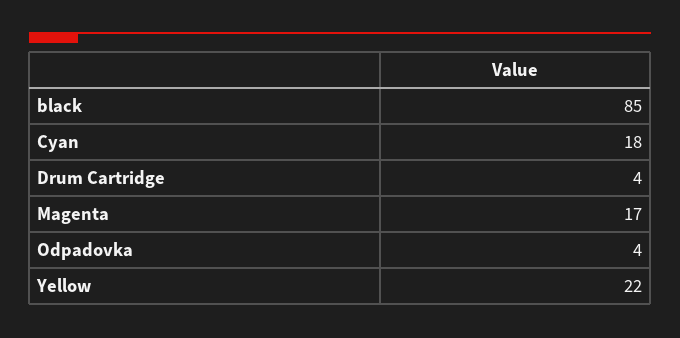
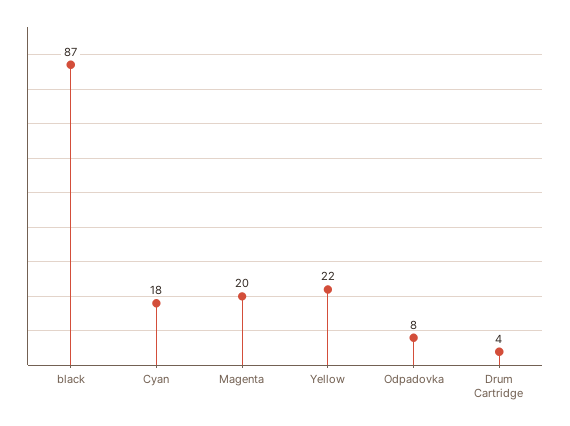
  {
-   "black": 85,
+   "black": 87,
    "Cyan": 18,
    "Drum Cartridge": 4,
-   "Magenta": 17,
+   "Magenta": 20,
-   "Odpadovka": 4,
+   "Odpadovka": 8,
    "Yellow": 22
  }

